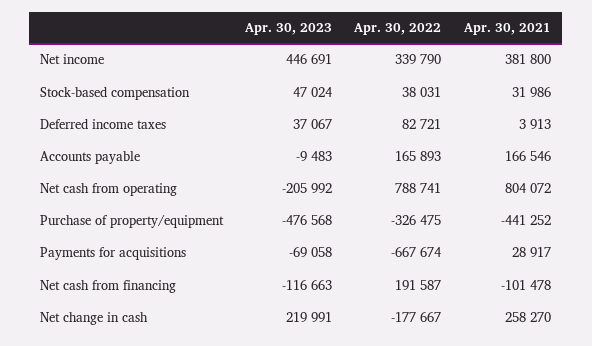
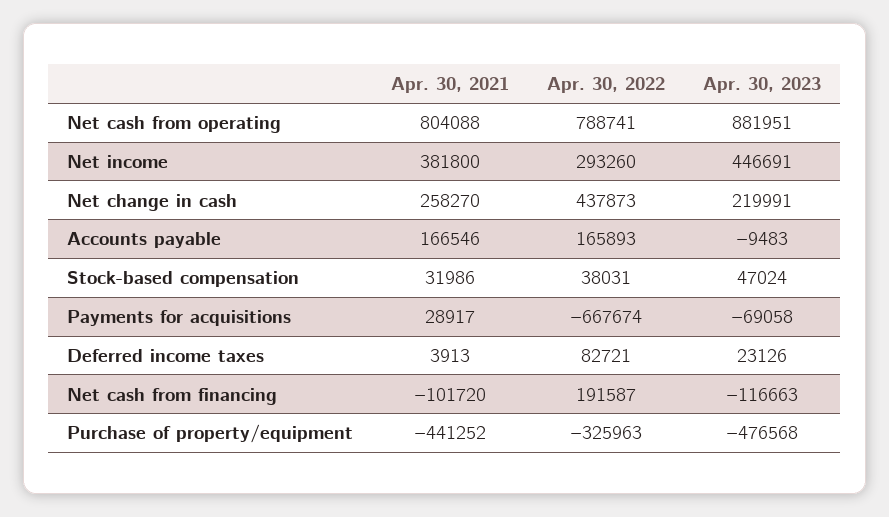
  {
    "Apr. 30, 2023": {
      "Net income": 446691,
      "Stock-based compensation": 47024,
-     "Deferred income taxes": 37067,
+     "Deferred income taxes": 23126,
      "Accounts payable": -9483,
-     "Net cash from operating": -205992,
+     "Net cash from operating": 881951,
      "Purchase of property/equipment": -476568,
      "Payments for acquisitions": -69058,
      "Net cash from financing": -116663,
      "Net change in cash": 219991
    },
    "Apr. 30, 2022": {
-     "Net income": 339790,
+     "Net income": 293260,
      "Stock-based compensation": 38031,
      "Deferred income taxes": 82721,
      "Accounts payable": 165893,
      "Net cash from operating": 788741,
-     "Purchase of property/equipment": -326475,
+     "Purchase of property/equipment": -325963,
      "Payments for acquisitions": -667674,
      "Net cash from financing": 191587,
-     "Net change in cash": -177667
+     "Net change in cash": 437873
    },
    "Apr. 30, 2021": {
      "Net income": 381800,
      "Stock-based compensation": 31986,
      "Deferred income taxes": 3913,
      "Accounts payable": 166546,
-     "Net cash from operating": 804072,
+     "Net cash from operating": 804088,
      "Purchase of property/equipment": -441252,
      "Payments for acquisitions": 28917,
-     "Net cash from financing": -101478,
+     "Net cash from financing": -101720,
      "Net change in cash": 258270
    }
  }

